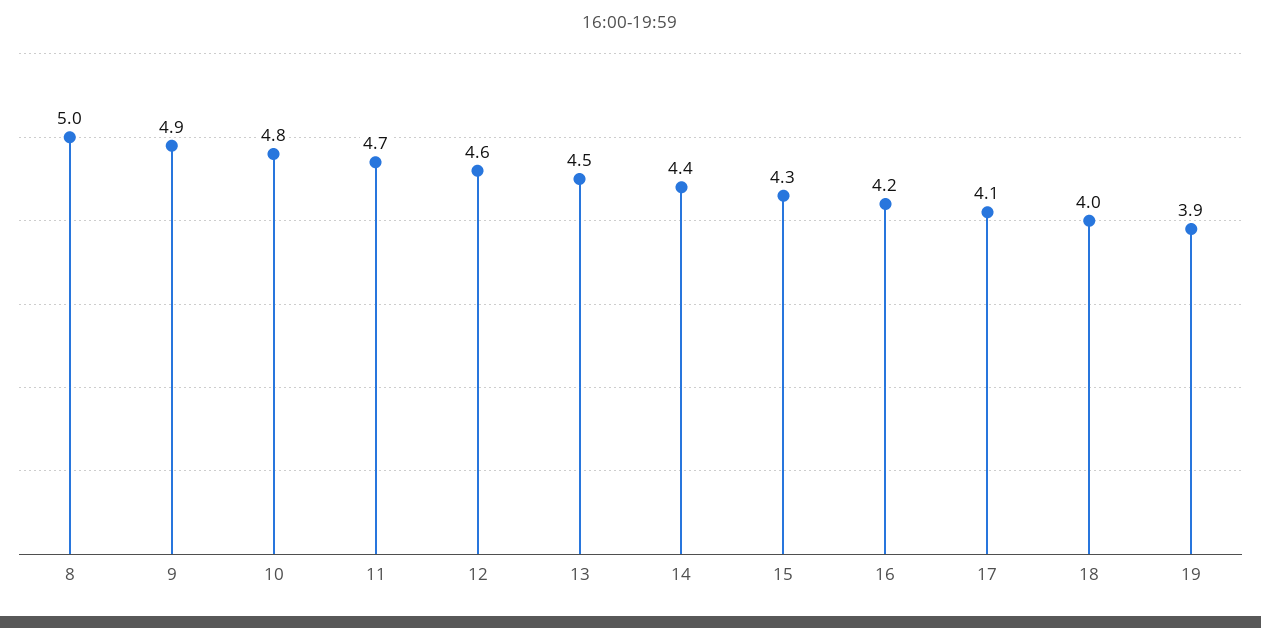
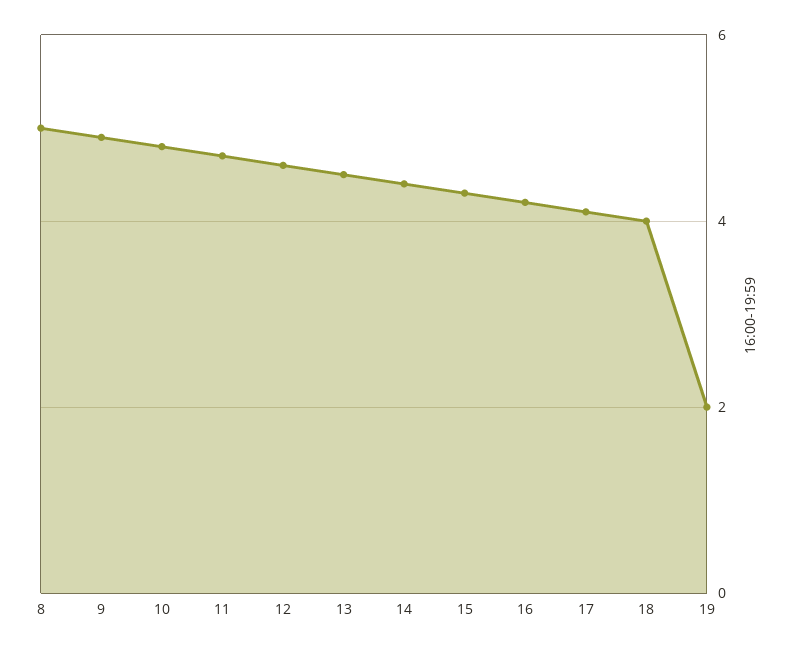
  {
    "8": 5,
    "9": 4.9,
    "10": 4.8,
    "11": 4.7,
    "12": 4.6,
    "13": 4.5,
    "14": 4.4,
    "15": 4.3,
    "16": 4.2,
    "17": 4.1,
    "18": 4,
-   "19": 3.9
+   "19": 2
  }

